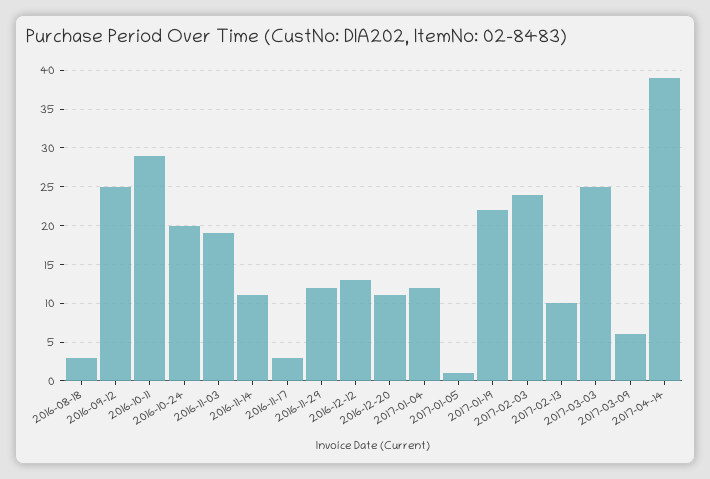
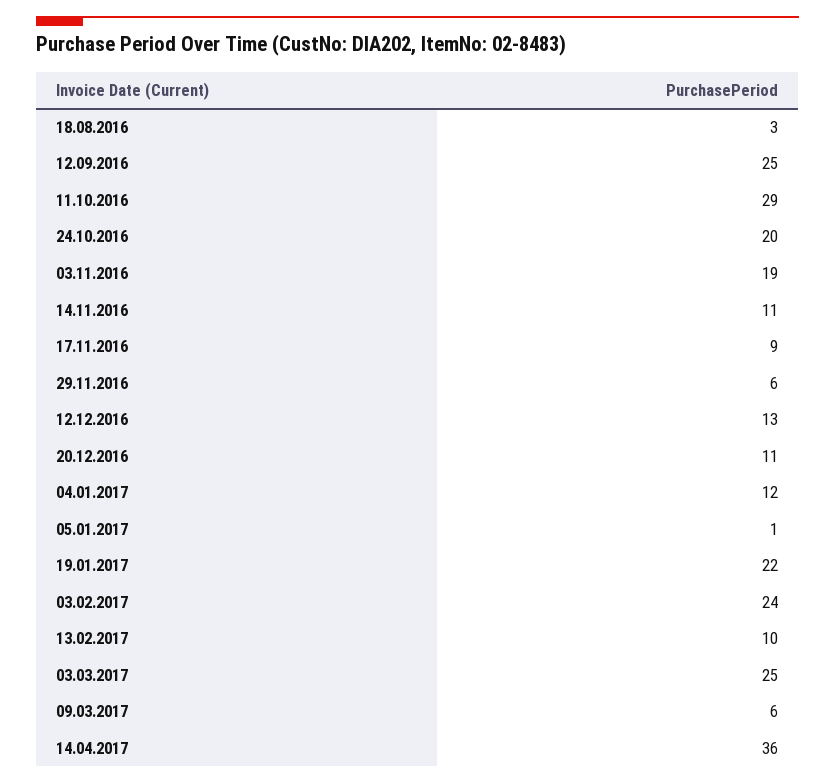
  {
    "2016-08-18": 3,
    "2016-09-12": 25,
    "2016-10-11": 29,
    "2016-10-24": 20,
    "2016-11-03": 19,
    "2016-11-14": 11,
-   "2016-11-17": 3,
+   "2016-11-17": 9,
-   "2016-11-29": 12,
+   "2016-11-29": 6,
    "2016-12-12": 13,
    "2016-12-20": 11,
    "2017-01-04": 12,
    "2017-01-05": 1,
    "2017-01-19": 22,
    "2017-02-03": 24,
    "2017-02-13": 10,
    "2017-03-03": 25,
    "2017-03-09": 6,
-   "2017-04-14": 39
+   "2017-04-14": 36
  }

